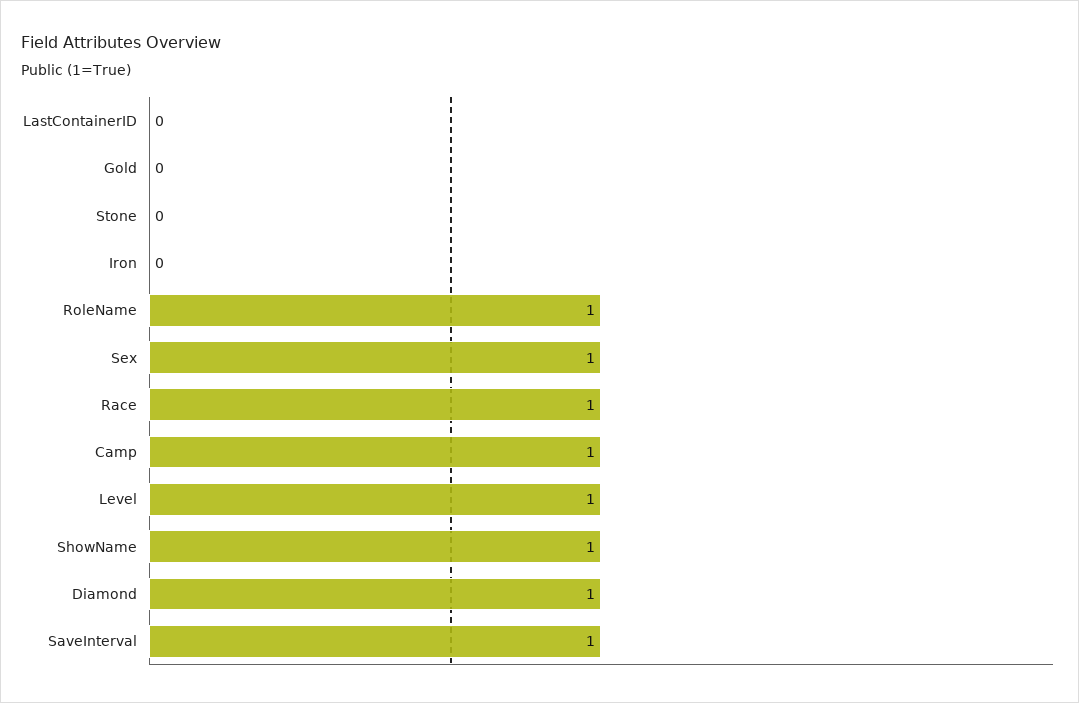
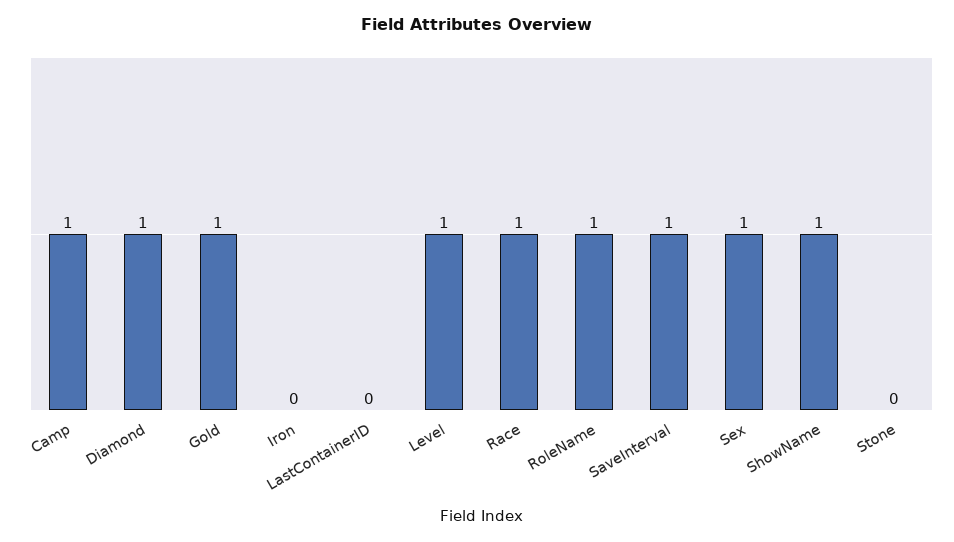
  {
    "LastContainerID": 0,
-   "Gold": 0,
+   "Gold": 1,
    "Stone": 0,
    "Iron": 0,
    "RoleName": 1,
    "Sex": 1,
    "Race": 1,
    "Camp": 1,
    "Level": 1,
    "ShowName": 1,
    "Diamond": 1,
    "SaveInterval": 1
  }

